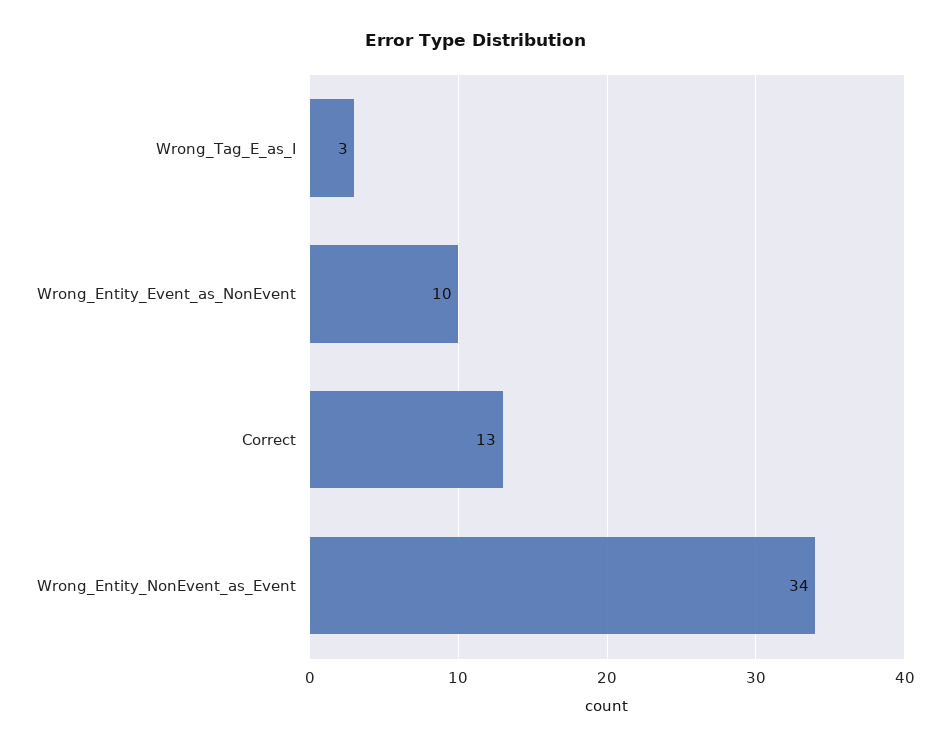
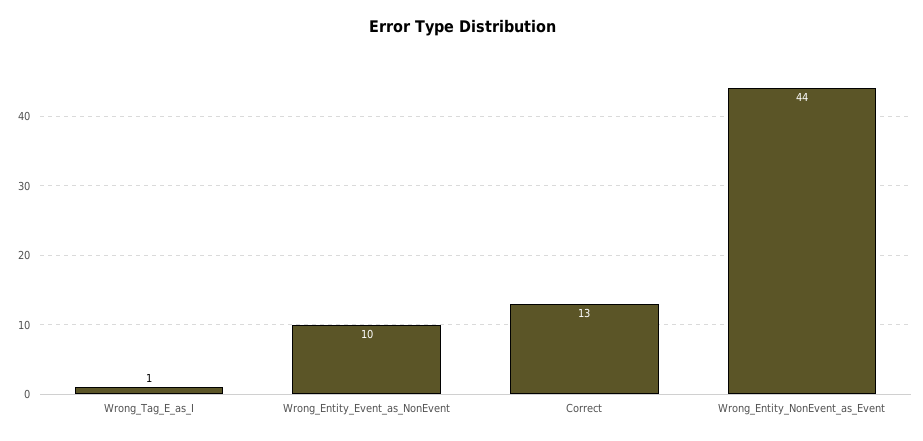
  {
-   "Wrong_Tag_E_as_I": 3,
+   "Wrong_Tag_E_as_I": 1,
    "Wrong_Entity_Event_as_NonEvent": 10,
    "Correct": 13,
-   "Wrong_Entity_NonEvent_as_Event": 34
+   "Wrong_Entity_NonEvent_as_Event": 44
  }

